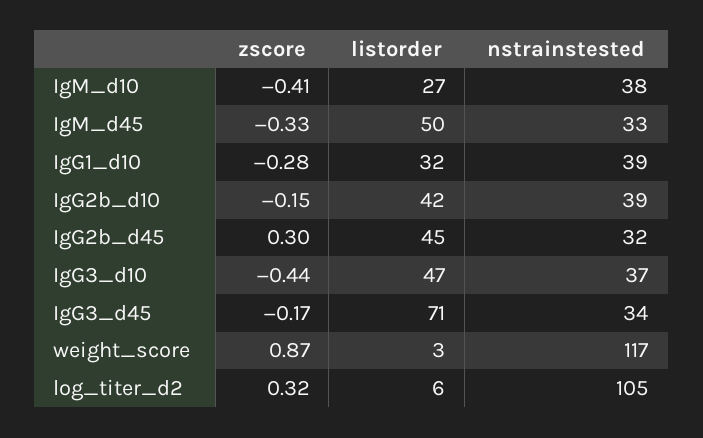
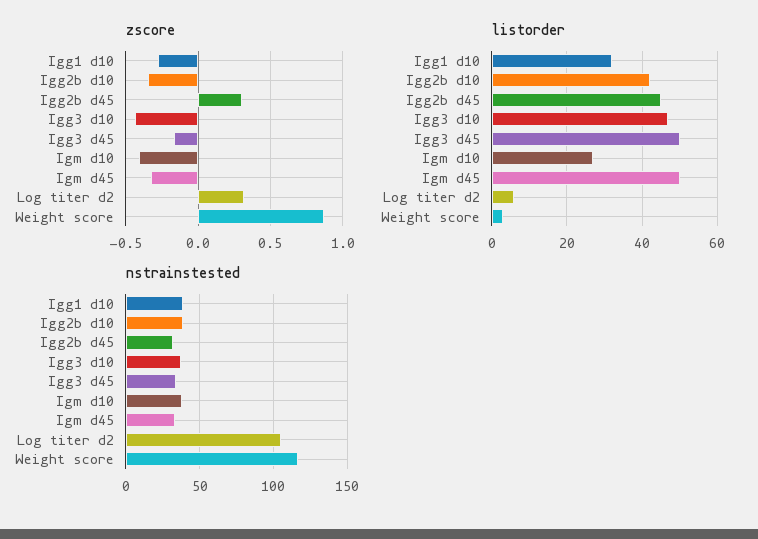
  {
    "zscore": {
      "IgM_d10": -0.41,
      "IgM_d45": -0.33,
      "IgG1_d10": -0.28,
-     "IgG2b_d10": -0.15,
+     "IgG2b_d10": -0.35,
      "IgG2b_d45": 0.3,
      "IgG3_d10": -0.44,
      "IgG3_d45": -0.17,
      "weight_score": 0.87,
      "log_titer_d2": 0.32
    },
    "listorder": {
      "IgM_d10": 27,
      "IgM_d45": 50,
      "IgG1_d10": 32,
      "IgG2b_d10": 42,
      "IgG2b_d45": 45,
      "IgG3_d10": 47,
-     "IgG3_d45": 71,
+     "IgG3_d45": 50,
      "weight_score": 3,
      "log_titer_d2": 6
    },
    "nstrainstested": {
      "IgM_d10": 38,
      "IgM_d45": 33,
      "IgG1_d10": 39,
      "IgG2b_d10": 39,
      "IgG2b_d45": 32,
      "IgG3_d10": 37,
      "IgG3_d45": 34,
      "weight_score": 117,
      "log_titer_d2": 105
    }
  }

